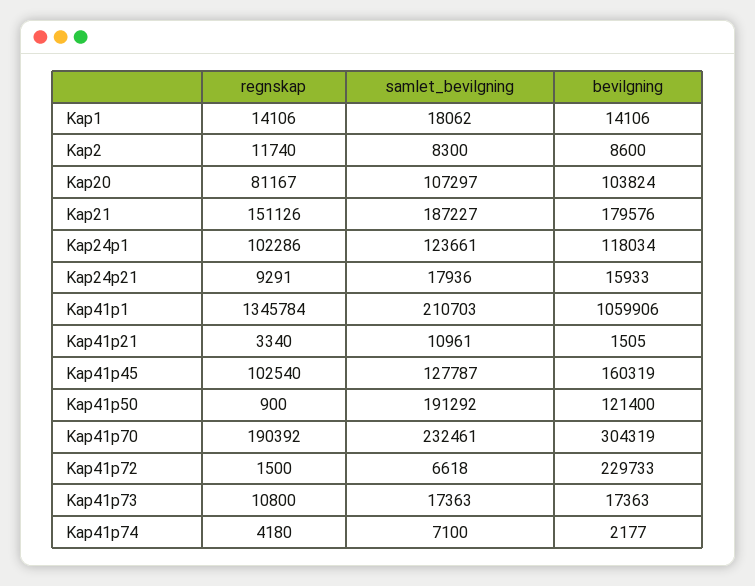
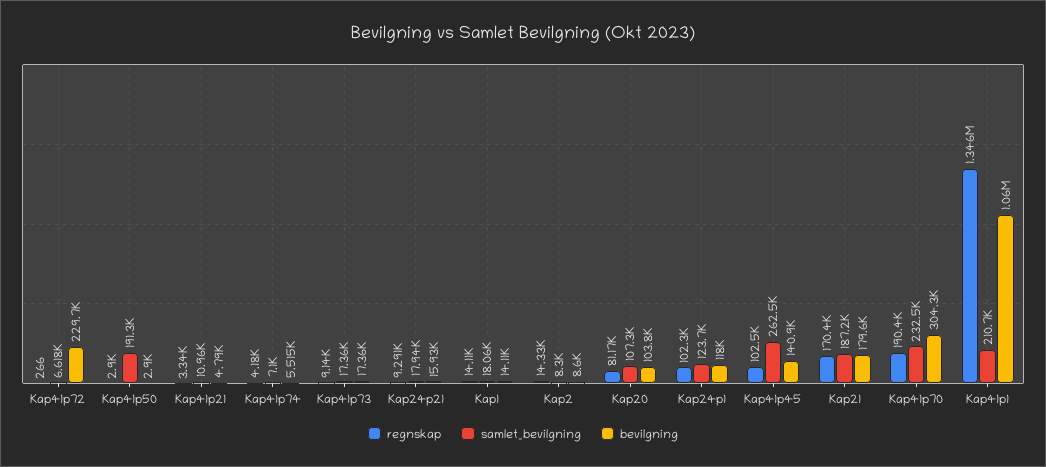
  {
    "regnskap": {
      "Kap1": 14106,
-     "Kap2": 11740,
+     "Kap2": 14330,
      "Kap20": 81167,
-     "Kap21": 151126,
+     "Kap21": 170400,
      "Kap24p1": 102286,
      "Kap24p21": 9291,
      "Kap41p1": 1345784,
      "Kap41p21": 3340,
      "Kap41p45": 102540,
-     "Kap41p50": 900,
+     "Kap41p50": 2900,
      "Kap41p70": 190392,
-     "Kap41p72": 1500,
+     "Kap41p72": 266,
-     "Kap41p73": 10800,
+     "Kap41p73": 9140,
      "Kap41p74": 4180
    },
    "samlet_bevilgning": {
      "Kap1": 18062,
      "Kap2": 8300,
      "Kap20": 107297,
      "Kap21": 187227,
      "Kap24p1": 123661,
      "Kap24p21": 17936,
      "Kap41p1": 210703,
      "Kap41p21": 10961,
-     "Kap41p45": 127787,
+     "Kap41p45": 262500,
      "Kap41p50": 191292,
      "Kap41p70": 232461,
      "Kap41p72": 6618,
      "Kap41p73": 17363,
      "Kap41p74": 7100
    },
    "bevilgning": {
      "Kap1": 14106,
      "Kap2": 8600,
      "Kap20": 103824,
      "Kap21": 179576,
      "Kap24p1": 118034,
      "Kap24p21": 15933,
      "Kap41p1": 1059906,
-     "Kap41p21": 1505,
+     "Kap41p21": 4790,
-     "Kap41p45": 160319,
+     "Kap41p45": 140900,
-     "Kap41p50": 121400,
+     "Kap41p50": 2900,
      "Kap41p70": 304319,
      "Kap41p72": 229733,
      "Kap41p73": 17363,
-     "Kap41p74": 2177
+     "Kap41p74": 5515
    }
  }

